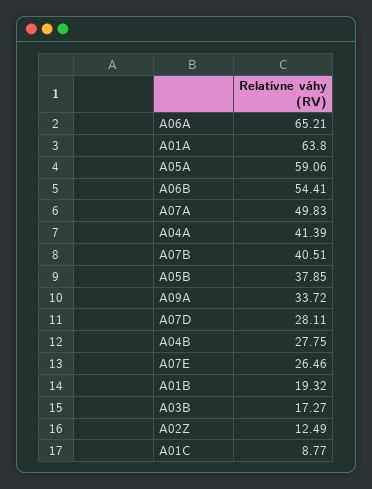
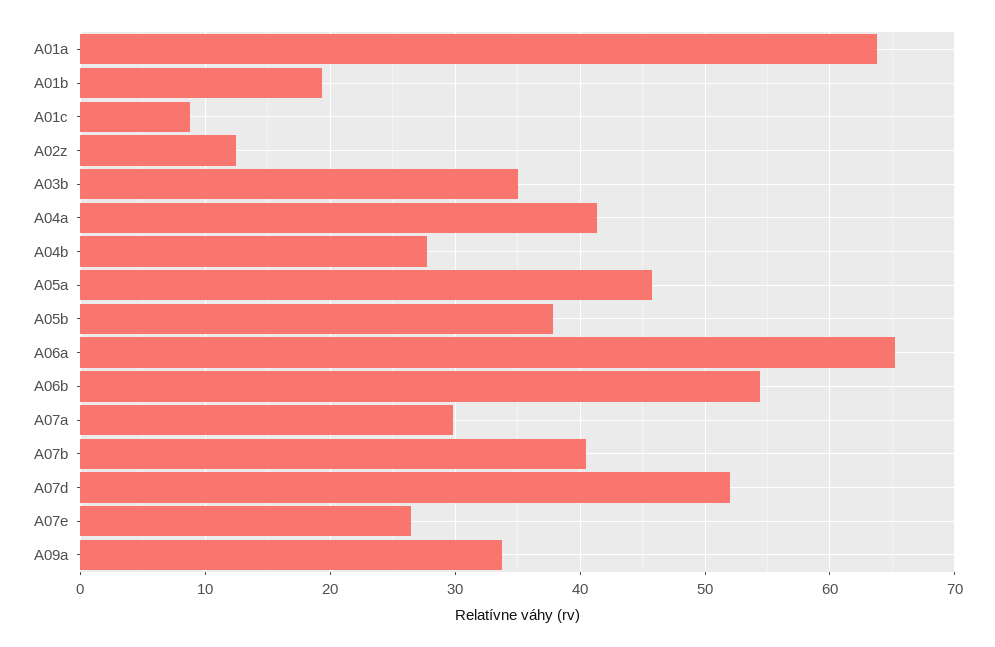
  {
    "A06A": 65.21,
    "A01A": 63.8,
-   "A05A": 59.06,
+   "A05A": 46,
    "A06B": 54.41,
-   "A07A": 49.83,
+   "A07A": 30,
    "A04A": 41.39,
    "A07B": 40.51,
    "A05B": 37.85,
    "A09A": 33.72,
-   "A07D": 28.11,
+   "A07D": 52,
    "A04B": 27.75,
    "A07E": 26.46,
    "A01B": 19.32,
-   "A03B": 17.27,
+   "A03B": 35,
    "A02Z": 12.49,
    "A01C": 8.77
  }

